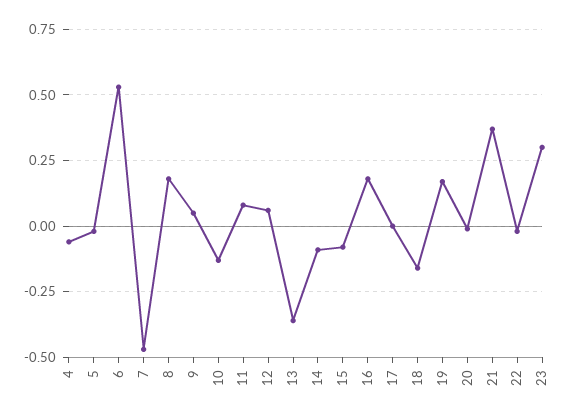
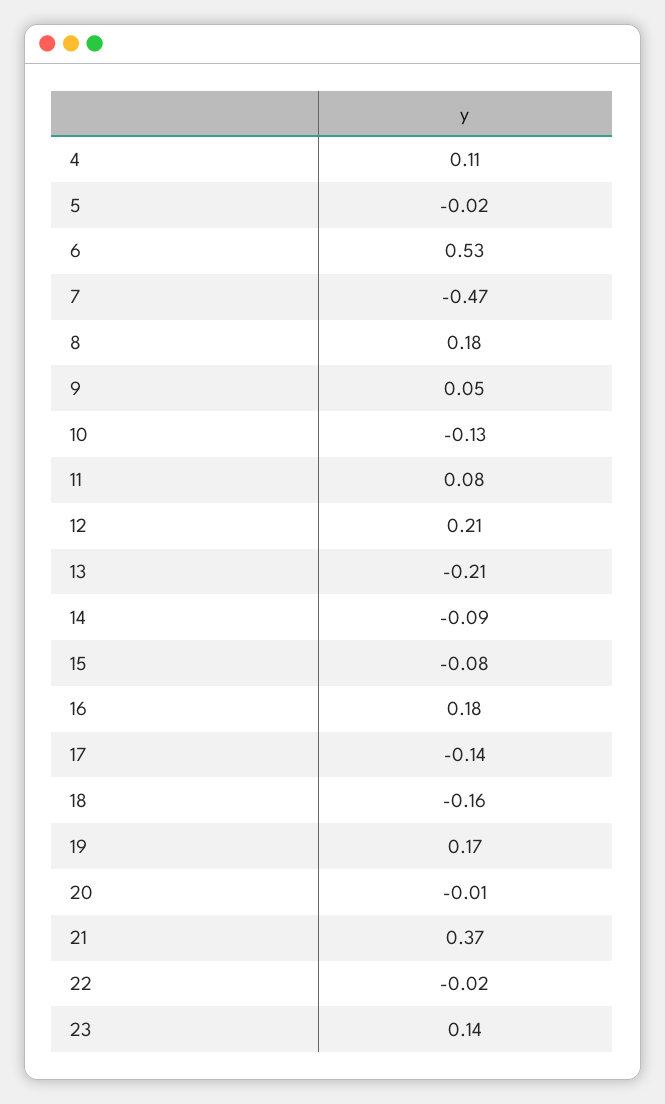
  {
-   "4": -0.05,
+   "4": 0.11,
    "5": -0.02,
    "6": 0.53,
    "7": -0.47,
    "8": 0.18,
    "9": 0.05,
    "10": -0.13,
    "11": 0.08,
-   "12": 0.05,
+   "12": 0.21,
-   "13": -0.35,
+   "13": -0.21,
    "14": -0.09,
    "15": -0.08,
    "16": 0.18,
-   "17": 0,
+   "17": -0.14,
    "18": -0.16,
    "19": 0.17,
    "20": -0.01,
    "21": 0.37,
    "22": -0.02,
-   "23": 0.3
+   "23": 0.14
  }

